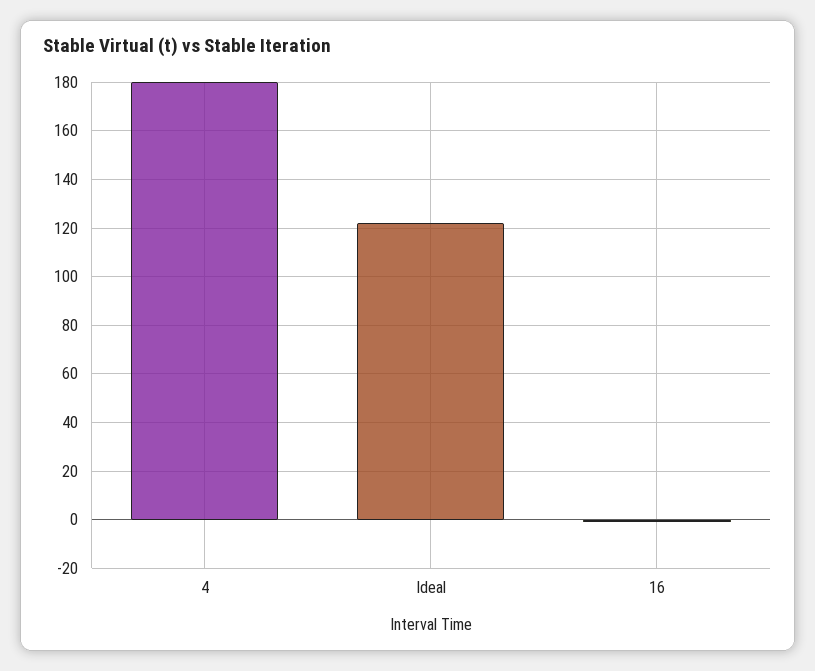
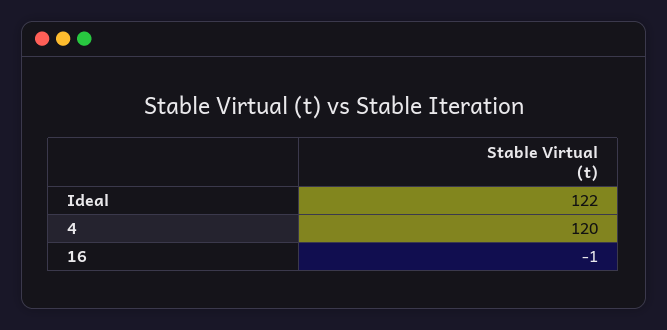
  {
-   "4": 180,
+   "4": 120,
    "Ideal": 122,
    "16": -1
  }

